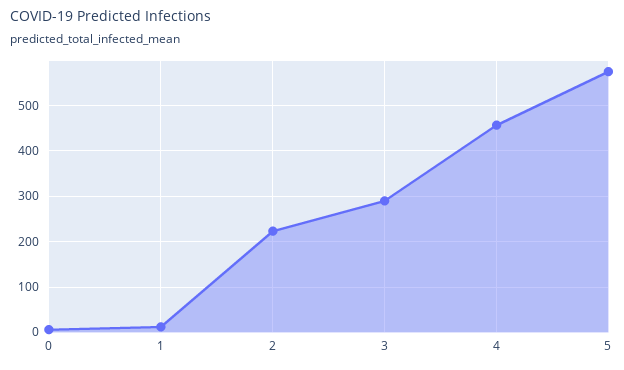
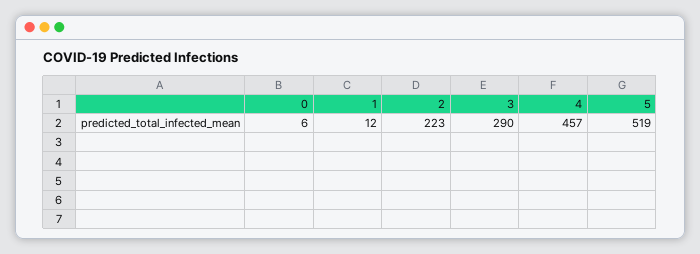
  {
    "0": 6,
    "1": 12,
    "2": 223,
    "3": 290,
    "4": 457,
-   "5": 580
+   "5": 519
  }

